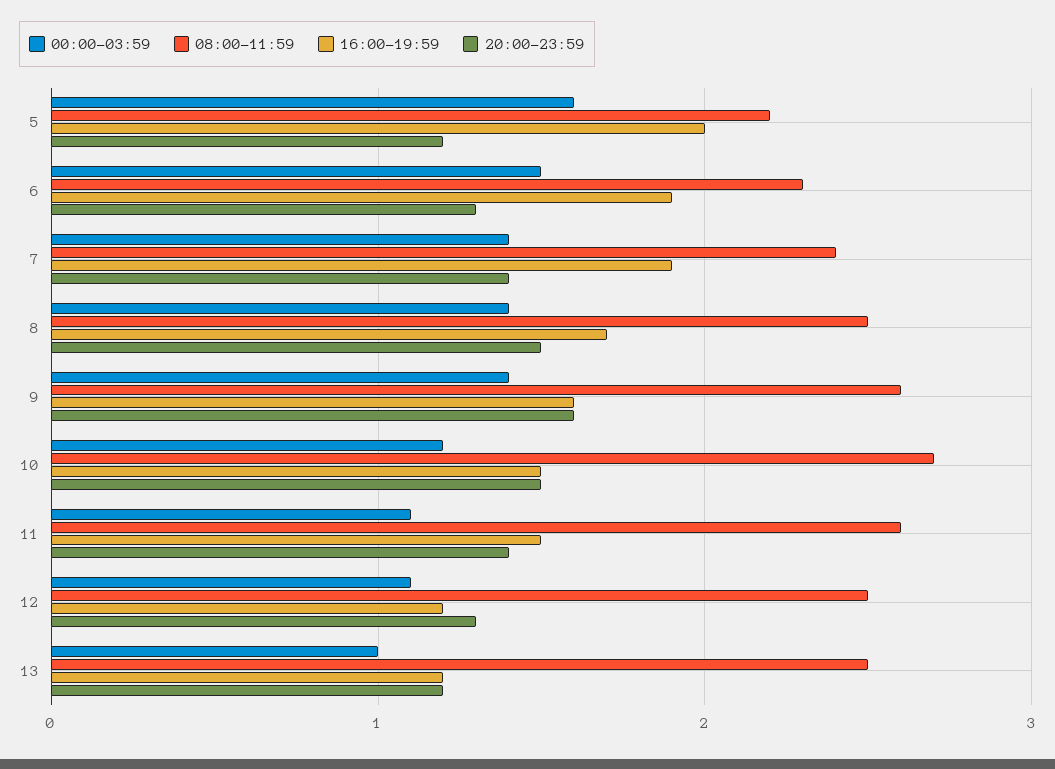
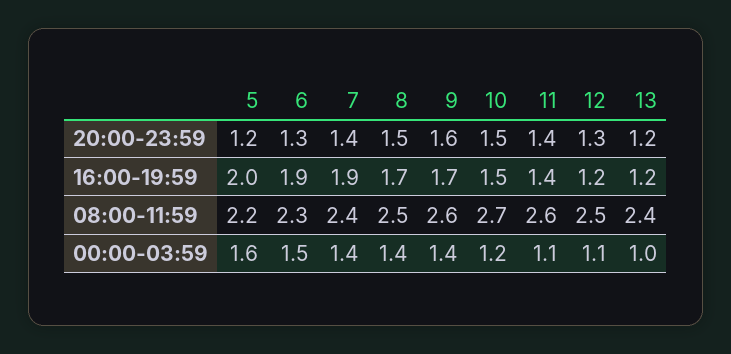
  {
    "00:00-03:59": {
      "5": 1.6,
      "6": 1.5,
      "7": 1.4,
      "8": 1.4,
      "9": 1.4,
      "10": 1.2,
      "11": 1.1,
      "12": 1.1,
      "13": 1
    },
    "08:00-11:59": {
      "5": 2.2,
      "6": 2.3,
      "7": 2.4,
      "8": 2.5,
      "9": 2.6,
      "10": 2.7,
      "11": 2.6,
      "12": 2.5,
-     "13": 2.5
+     "13": 2.4
    },
    "16:00-19:59": {
      "5": 2,
      "6": 1.9,
      "7": 1.9,
      "8": 1.7,
-     "9": 1.6,
+     "9": 1.7,
      "10": 1.5,
-     "11": 1.5,
+     "11": 1.4,
      "12": 1.2,
      "13": 1.2
    },
    "20:00-23:59": {
      "5": 1.2,
      "6": 1.3,
      "7": 1.4,
      "8": 1.5,
      "9": 1.6,
      "10": 1.5,
      "11": 1.4,
      "12": 1.3,
      "13": 1.2
    }
  }

